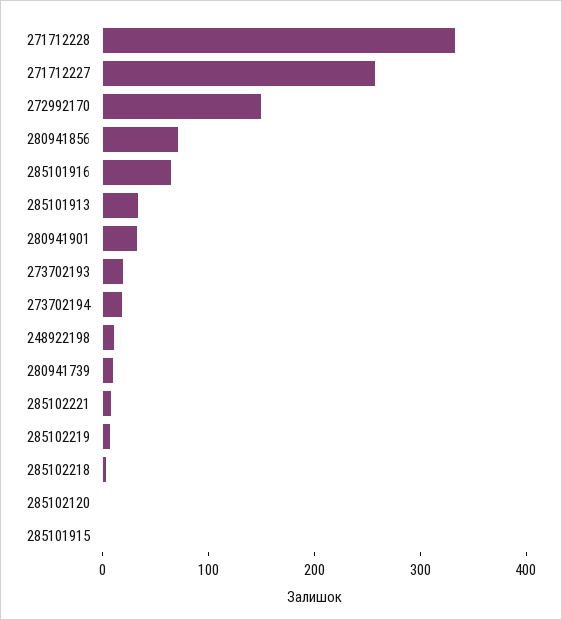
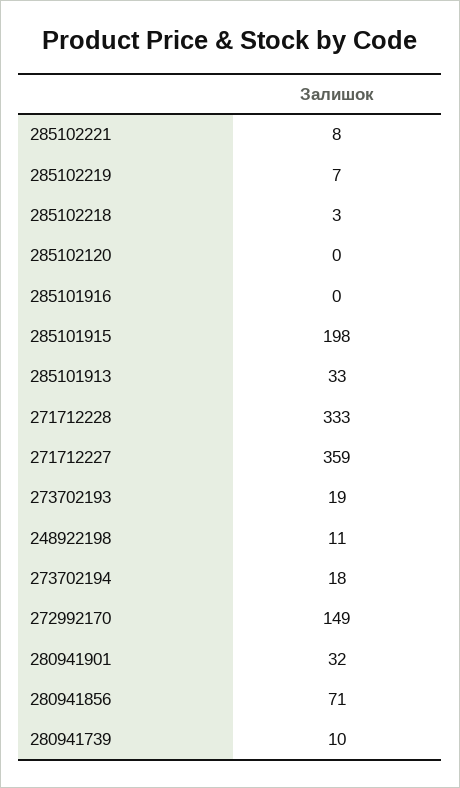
  {
    "271712228": 333,
-   "271712227": 260,
+   "271712227": 359,
    "272992170": 149,
    "280941856": 71,
-   "285101916": 60,
+   "285101916": 0,
    "285101913": 33,
    "280941901": 32,
    "273702193": 19,
    "273702194": 18,
    "248922198": 11,
    "280941739": 10,
    "285102221": 8,
    "285102219": 7,
    "285102218": 3,
    "285102120": 0,
-   "285101915": 0
+   "285101915": 198
  }

